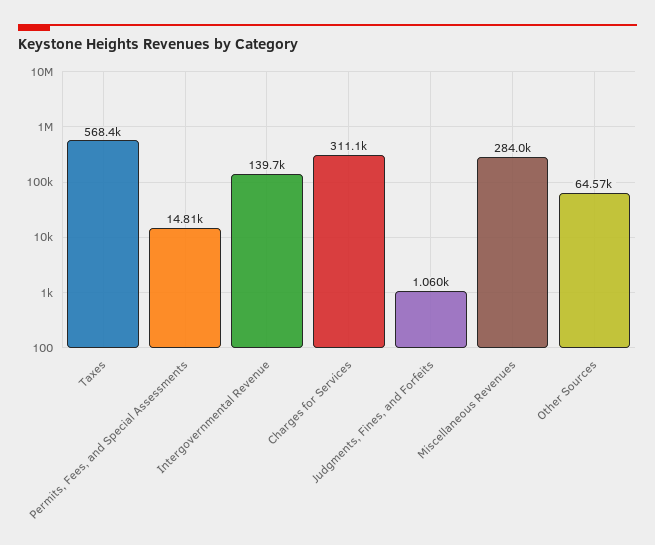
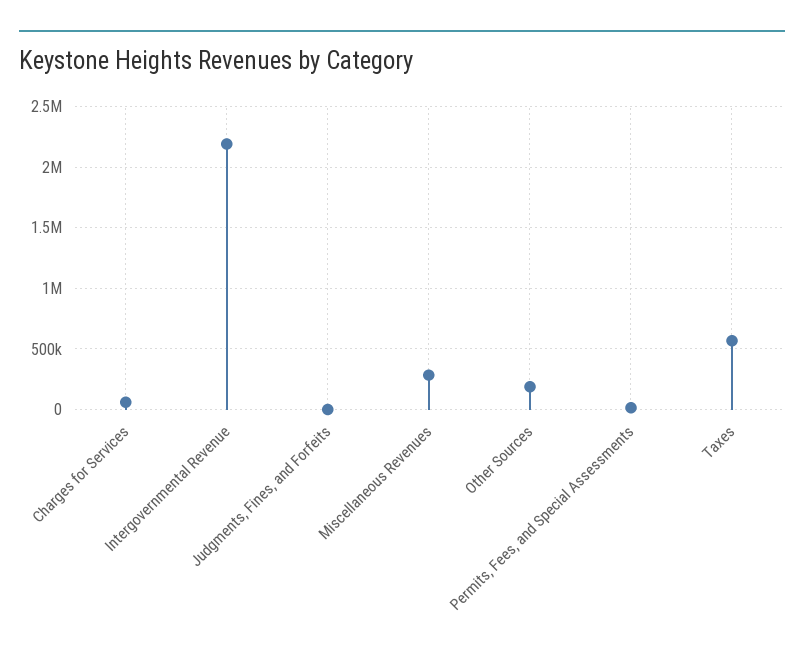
  {
    "Taxes": 568400,
    "Permits, Fees, and Special Assessments": 14810,
-   "Intergovernmental Revenue": 139700,
+   "Intergovernmental Revenue": 2200000,
-   "Charges for Services": 311100,
+   "Charges for Services": 50000,
    "Judgments, Fines, and Forfeits": 1060,
    "Miscellaneous Revenues": 284000,
-   "Other Sources": 64570
+   "Other Sources": 200000
  }

